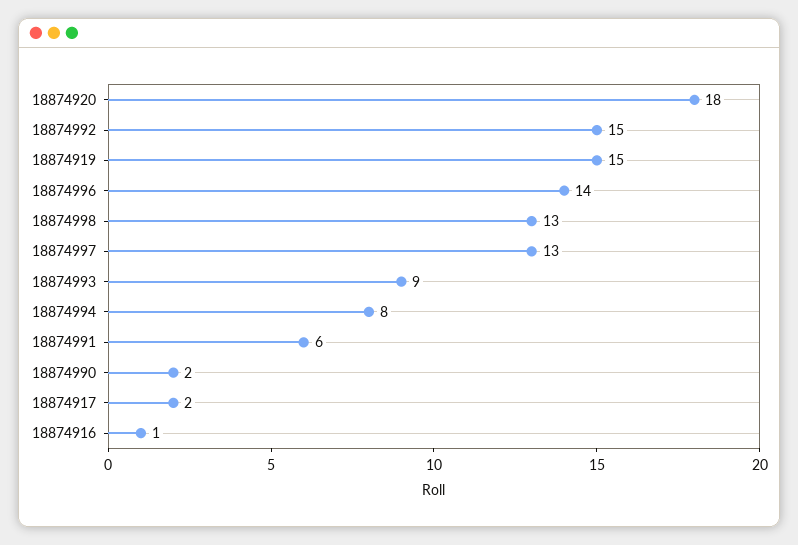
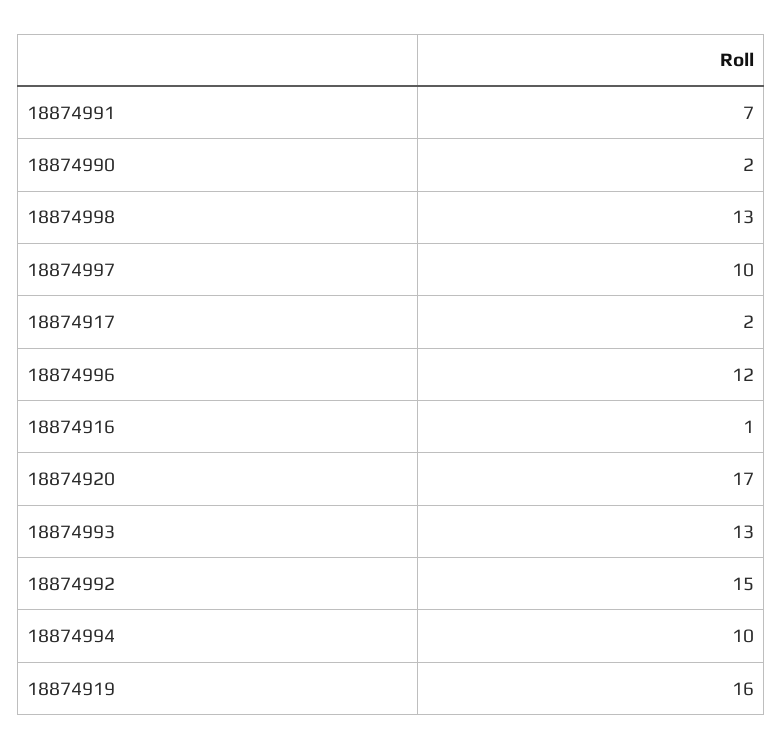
  {
-   "18874920": 18,
+   "18874920": 17,
    "18874992": 15,
-   "18874919": 15,
+   "18874919": 16,
-   "18874996": 14,
+   "18874996": 12,
    "18874998": 13,
-   "18874997": 13,
+   "18874997": 10,
-   "18874993": 9,
+   "18874993": 13,
-   "18874994": 8,
+   "18874994": 10,
-   "18874991": 6,
+   "18874991": 7,
    "18874990": 2,
    "18874917": 2,
    "18874916": 1
  }

